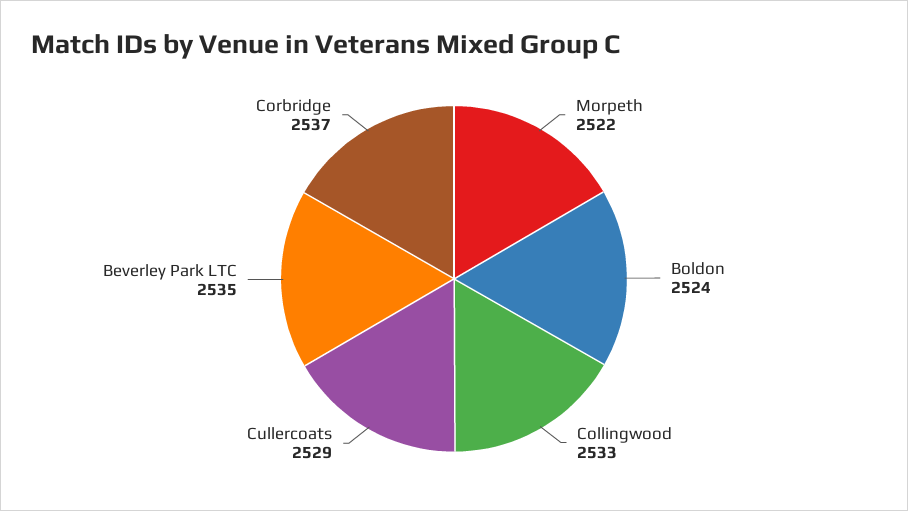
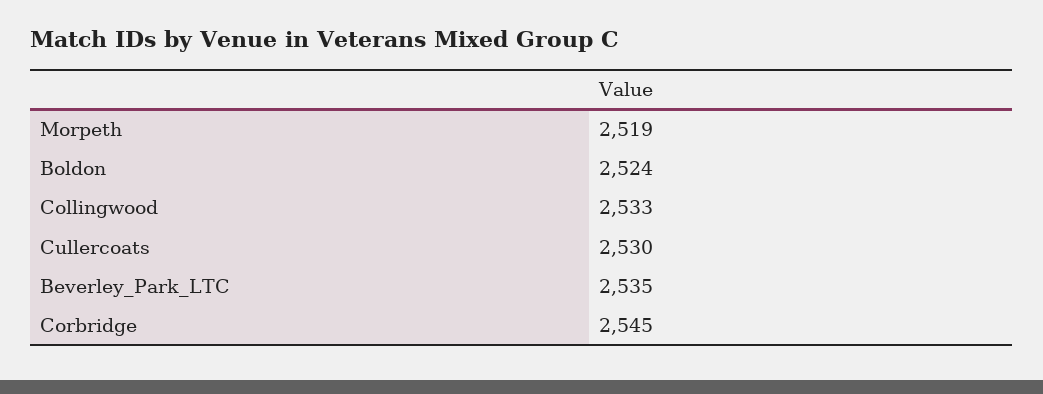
  {
-   "Morpeth": 2522,
+   "Morpeth": 2519,
    "Boldon": 2524,
    "Collingwood": 2533,
-   "Cullercoats": 2529,
+   "Cullercoats": 2530,
    "Beverley Park LTC": 2535,
-   "Corbridge": 2537
+   "Corbridge": 2545
  }

